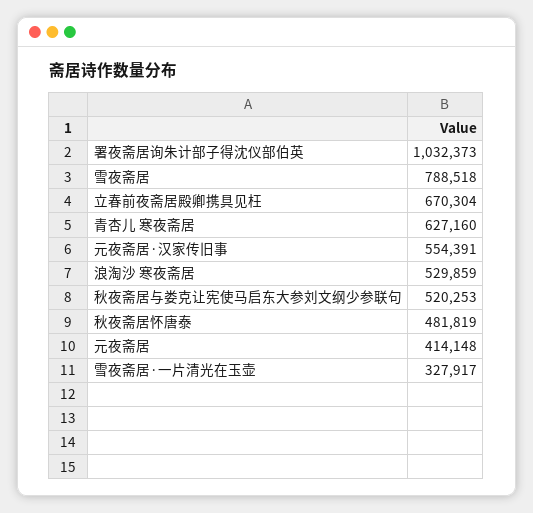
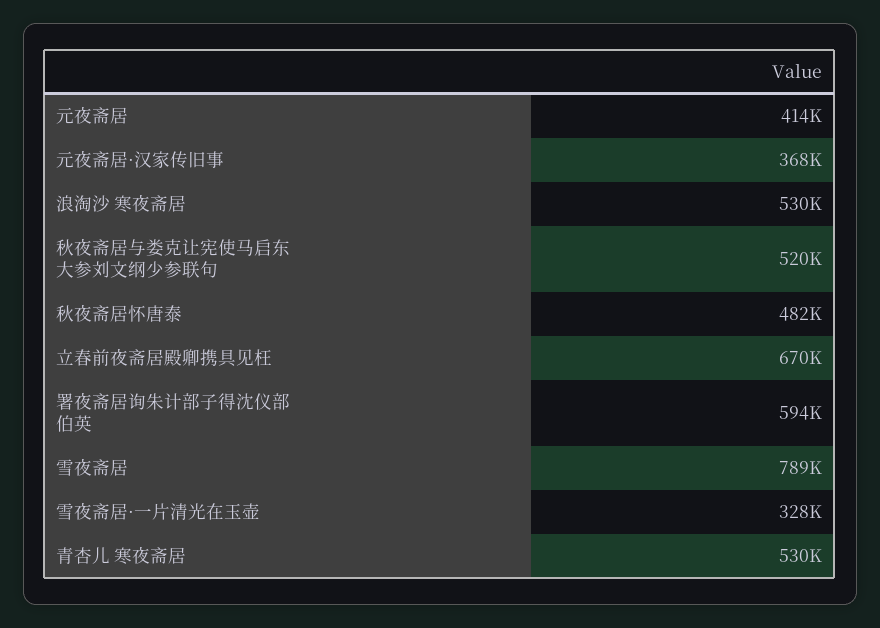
  {
-   "署夜斋居询朱计部子得沈仪部伯英": 1032373,
+   "署夜斋居询朱计部子得沈仪部伯英": 594000,
    "雪夜斋居": 788518,
    "立春前夜斋居殿卿携具见枉": 670304,
-   "青杏儿 寒夜斋居": 627160,
+   "青杏儿 寒夜斋居": 530000,
-   "元夜斋居·汉家传旧事": 554391,
+   "元夜斋居·汉家传旧事": 368000,
    "浪淘沙 寒夜斋居": 529859,
    "秋夜斋居与娄克让宪使马启东大参刘文纲少参联句": 520253,
    "秋夜斋居怀唐泰": 481819,
    "元夜斋居": 414148,
    "雪夜斋居·一片清光在玉壶": 327917
  }

